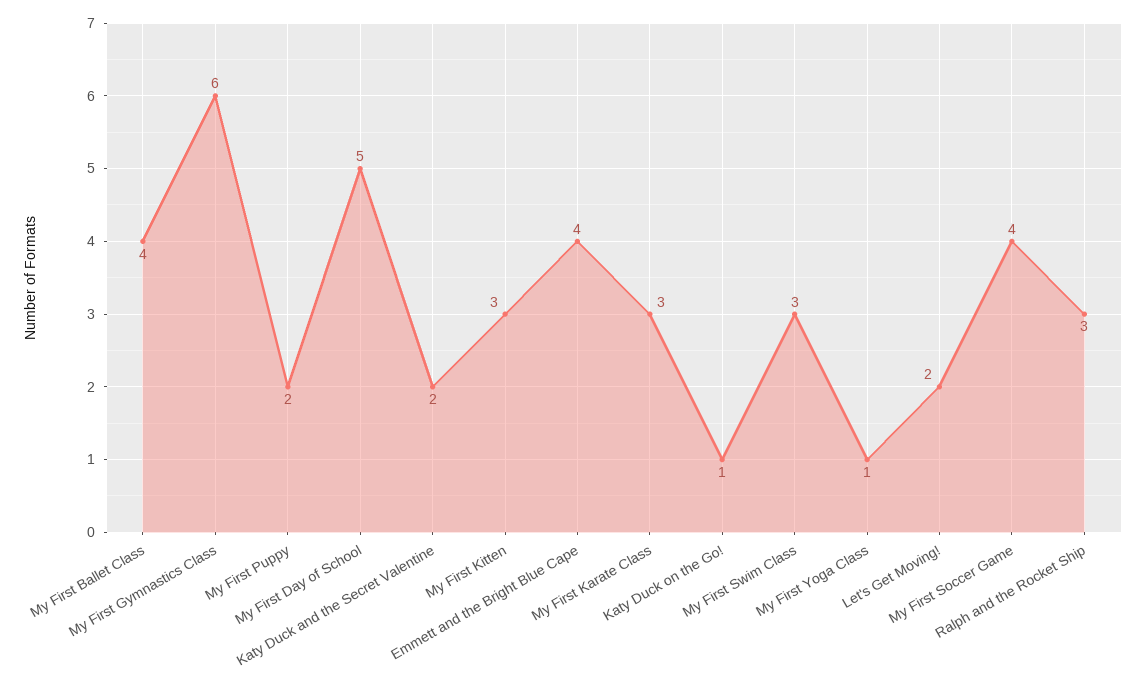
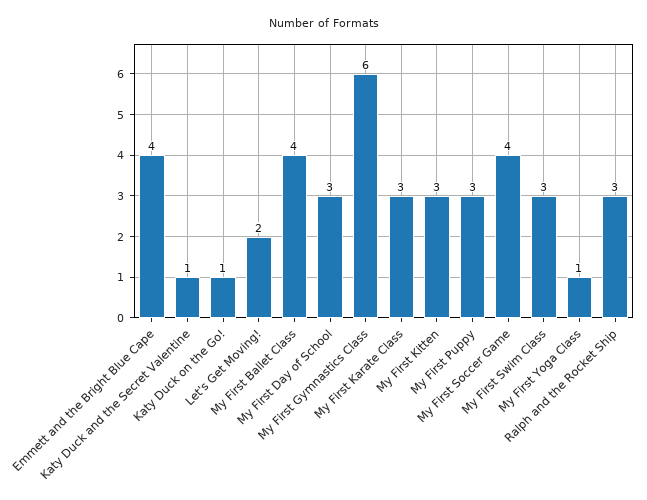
  {
    "My First Ballet Class": 4,
    "My First Gymnastics Class": 6,
-   "My First Puppy": 2,
+   "My First Puppy": 3,
-   "My First Day of School": 5,
+   "My First Day of School": 3,
-   "Katy Duck and the Secret Valentine": 2,
+   "Katy Duck and the Secret Valentine": 1,
    "My First Kitten": 3,
    "Emmett and the Bright Blue Cape": 4,
    "My First Karate Class": 3,
    "Katy Duck on the Go!": 1,
    "My First Swim Class": 3,
    "My First Yoga Class": 1,
    "Let's Get Moving!": 2,
    "My First Soccer Game": 4,
    "Ralph and the Rocket Ship": 3
  }

